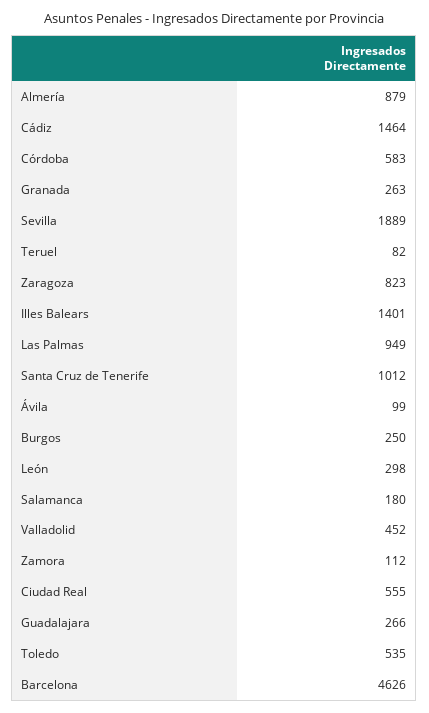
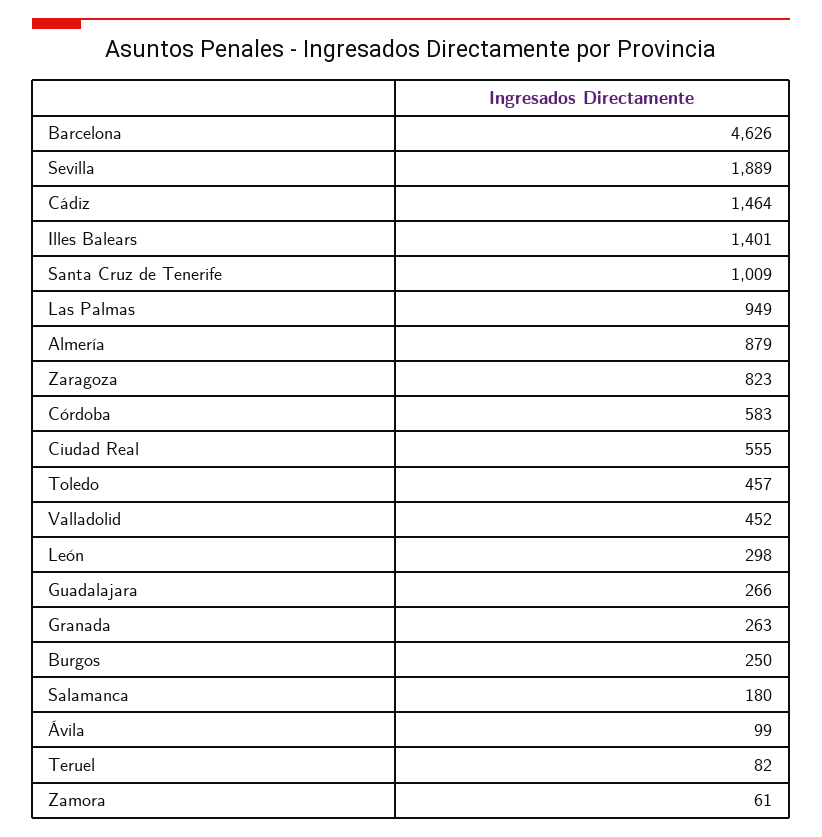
  {
    "Almería": 879,
    "Cádiz": 1464,
    "Córdoba": 583,
    "Granada": 263,
    "Sevilla": 1889,
    "Teruel": 82,
    "Zaragoza": 823,
    "Illes Balears": 1401,
    "Las Palmas": 949,
-   "Santa Cruz de Tenerife": 1012,
+   "Santa Cruz de Tenerife": 1009,
    "Ávila": 99,
    "Burgos": 250,
    "León": 298,
    "Salamanca": 180,
    "Valladolid": 452,
-   "Zamora": 112,
+   "Zamora": 61,
    "Ciudad Real": 555,
    "Guadalajara": 266,
-   "Toledo": 535,
+   "Toledo": 457,
    "Barcelona": 4626
  }

